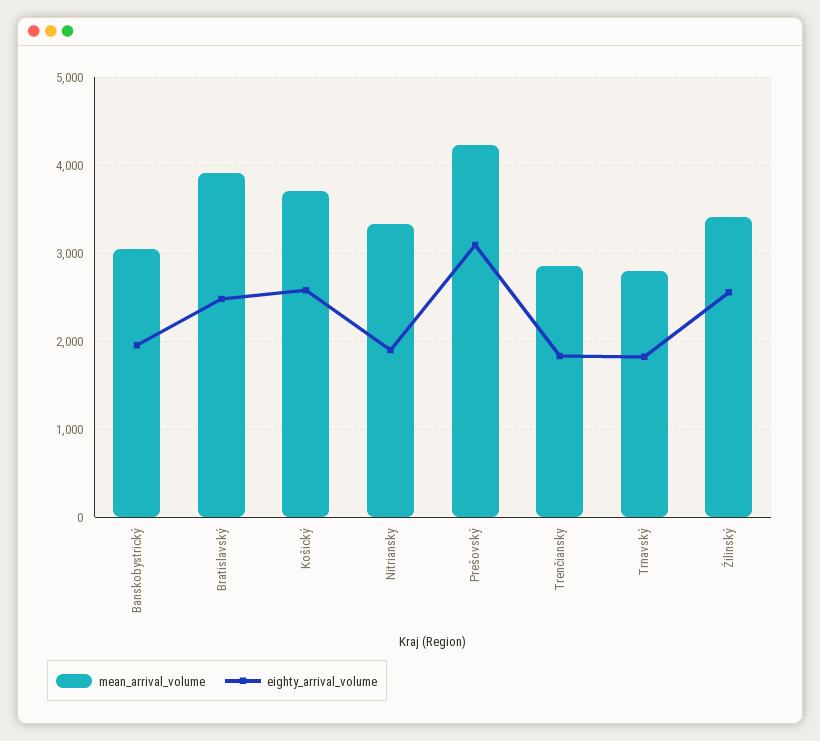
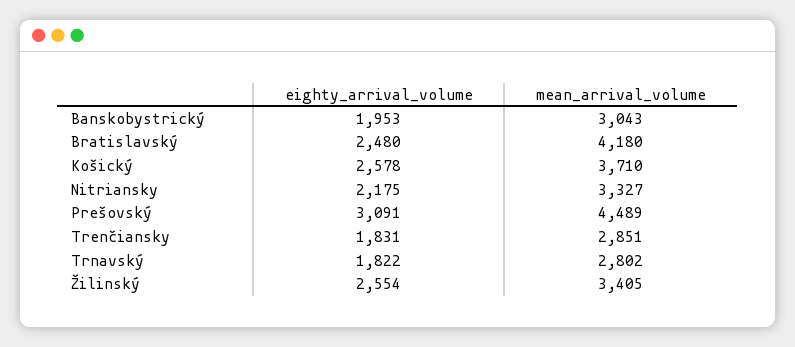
  {
    "mean_arrival_volume": {
      "Banskobystrický": 3043,
-     "Bratislavský": 3900,
+     "Bratislavský": 4180,
      "Košický": 3710,
      "Nitriansky": 3327,
-     "Prešovský": 4200,
+     "Prešovský": 4489,
      "Trenčiansky": 2851,
      "Trnavský": 2802,
      "Žilinský": 3405
    },
    "eighty_arrival_volume": {
      "Banskobystrický": 1953,
      "Bratislavský": 2480,
      "Košický": 2578,
-     "Nitriansky": 1900,
+     "Nitriansky": 2175,
      "Prešovský": 3091,
      "Trenčiansky": 1831,
      "Trnavský": 1822,
      "Žilinský": 2554
    }
  }

